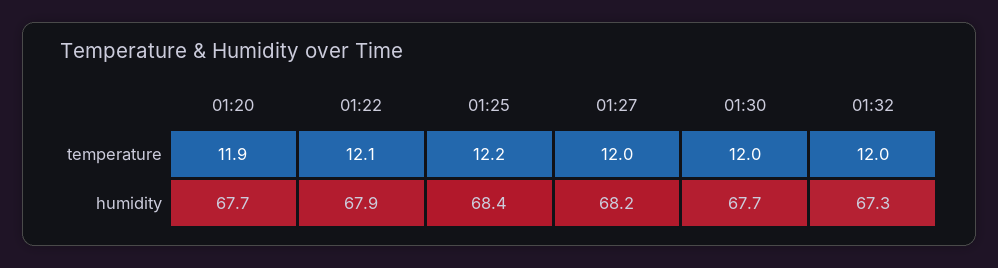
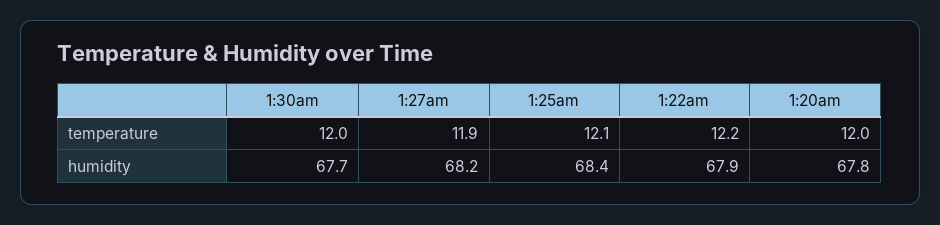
  {
    "01:20": {
-     "temperature": 11.9,
+     "temperature": 12,
-     "humidity": 67.7
+     "humidity": 67.8
    },
    "01:22": {
-     "temperature": 12.1,
+     "temperature": 12.2,
      "humidity": 67.9
    },
    "01:25": {
-     "temperature": 12.2,
+     "temperature": 12.1,
      "humidity": 68.4
    },
    "01:27": {
-     "temperature": 12,
+     "temperature": 11.9,
      "humidity": 68.2
    },
    "01:30": {
      "temperature": 12,
      "humidity": 67.7
-   },
+   }
-   "01:32": {
-     "temperature": 12,
-     "humidity": 67.3
-   }
  }

